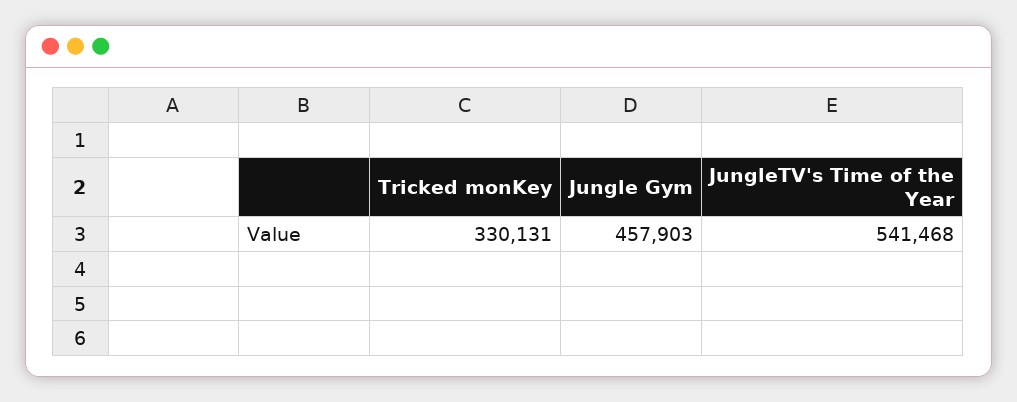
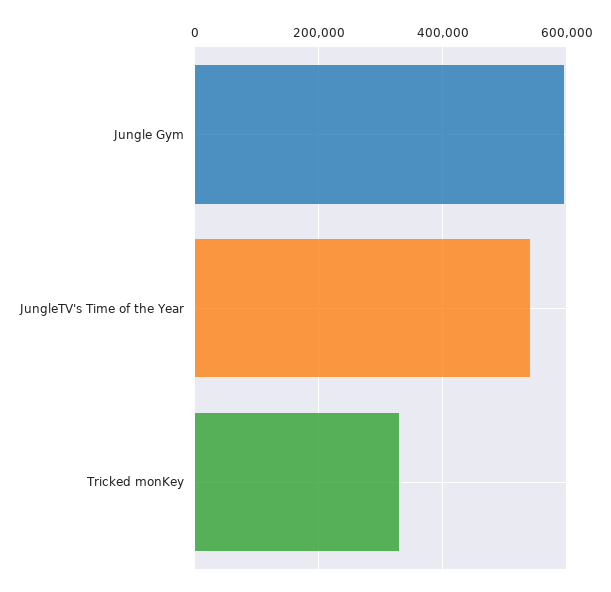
  {
    "Tricked monKey": 330131,
-   "Jungle Gym": 457903,
+   "Jungle Gym": 600000,
    "JungleTV's Time of the Year": 541468
  }

